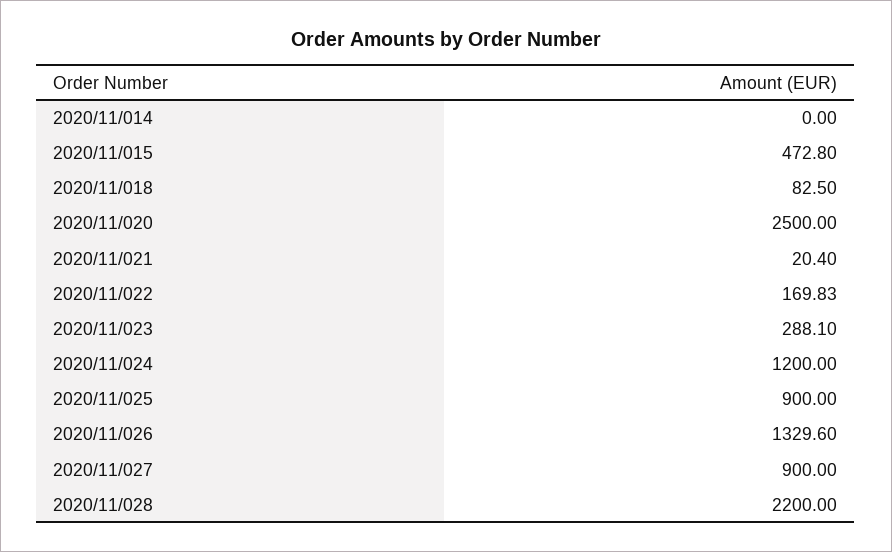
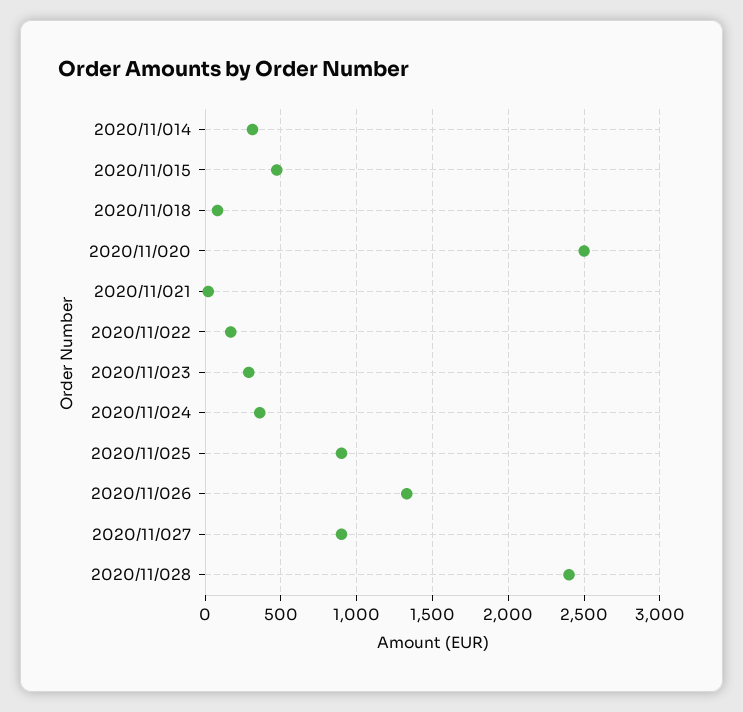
  {
-   "2020/11/014": 0,
+   "2020/11/014": 300,
    "2020/11/015": 472.8,
    "2020/11/018": 82.5,
    "2020/11/020": 2500,
    "2020/11/021": 20.4,
    "2020/11/022": 169.83,
    "2020/11/023": 288.1,
-   "2020/11/024": 1200,
+   "2020/11/024": 350,
    "2020/11/025": 900,
    "2020/11/026": 1329.6,
    "2020/11/027": 900,
-   "2020/11/028": 2200
+   "2020/11/028": 2400
  }

